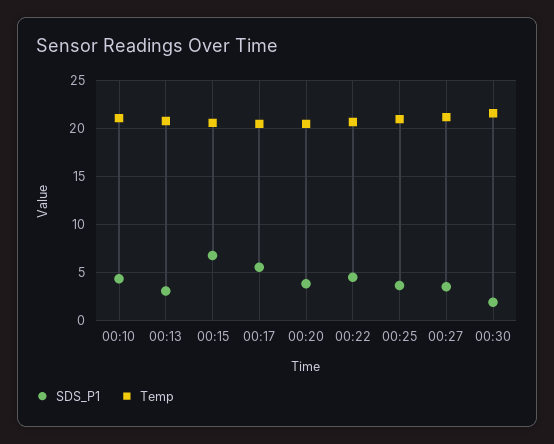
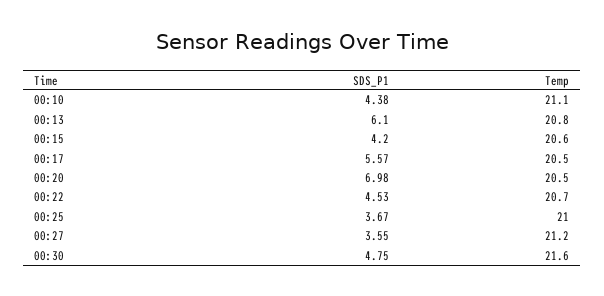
  {
    "SDS_P1": {
      "00:10": 4.38,
-     "00:13": 3,
+     "00:13": 6.1,
-     "00:15": 7,
+     "00:15": 4.2,
      "00:17": 5.57,
-     "00:20": 4,
+     "00:20": 6.98,
      "00:22": 4.53,
      "00:25": 3.67,
      "00:27": 3.55,
-     "00:30": 2
+     "00:30": 4.75
    },
    "Temp": {
      "00:10": 21.1,
      "00:13": 20.8,
      "00:15": 20.6,
      "00:17": 20.5,
      "00:20": 20.5,
      "00:22": 20.7,
      "00:25": 21,
      "00:27": 21.2,
      "00:30": 21.6
    }
  }

